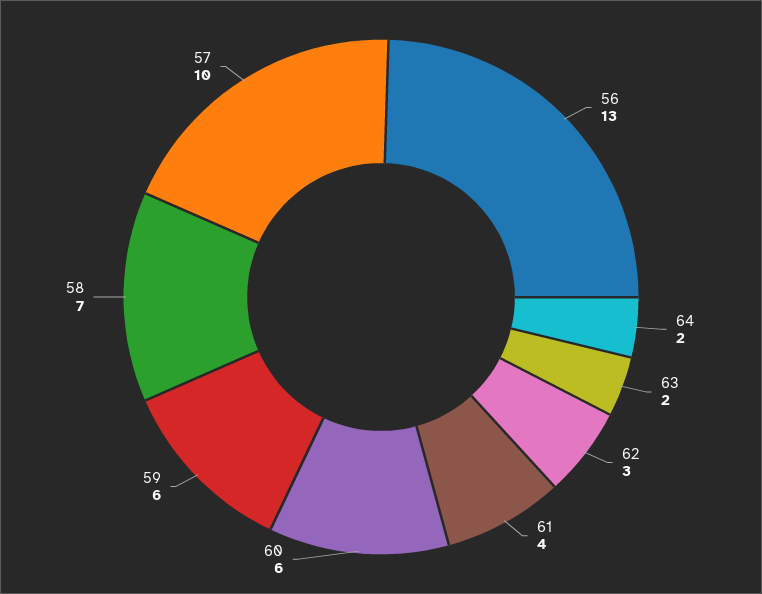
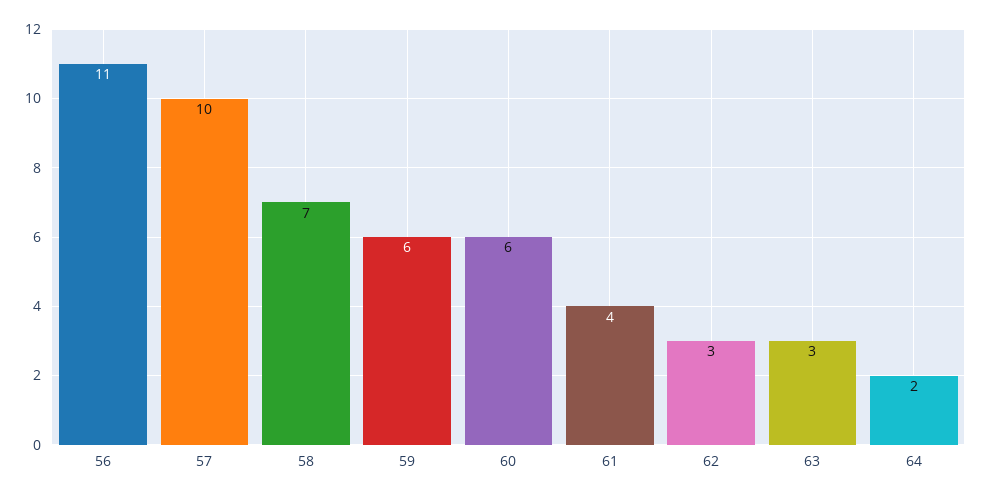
  {
-   "56": 13,
+   "56": 11,
    "64": 2,
-   "63": 2,
+   "63": 3,
    "62": 3,
    "61": 4,
    "60": 6,
    "59": 6,
    "58": 7,
    "57": 10
  }

